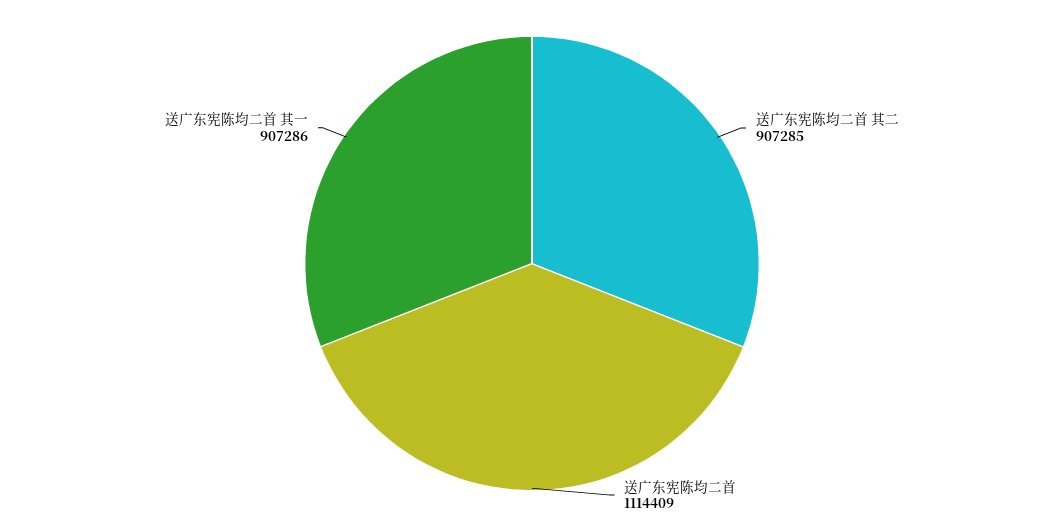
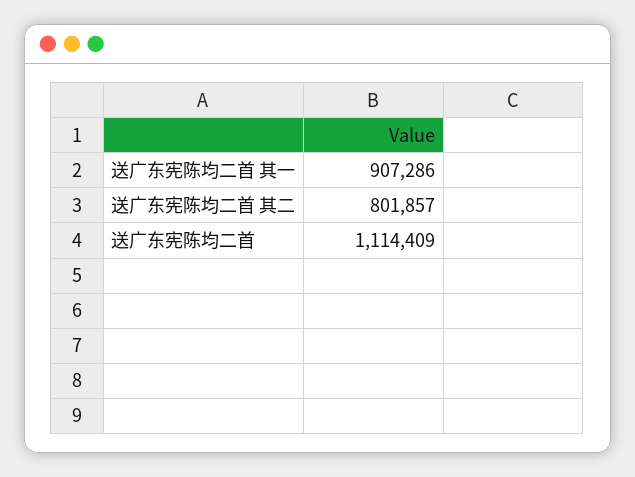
  {
-   "送广东宪陈均二首 其二": 907285,
+   "送广东宪陈均二首 其二": 801857,
    "送广东宪陈均二首": 1114409,
    "送广东宪陈均二首 其一": 907286
  }

